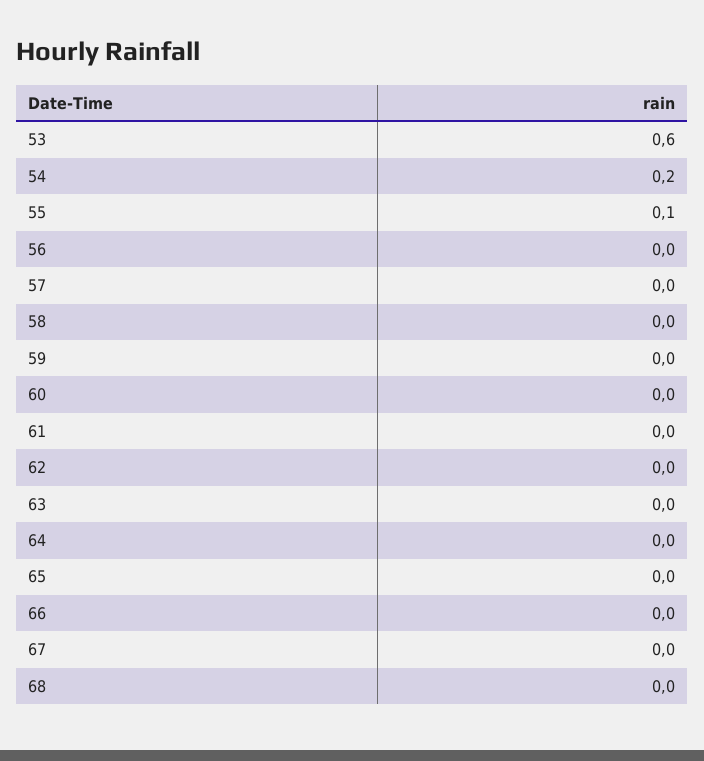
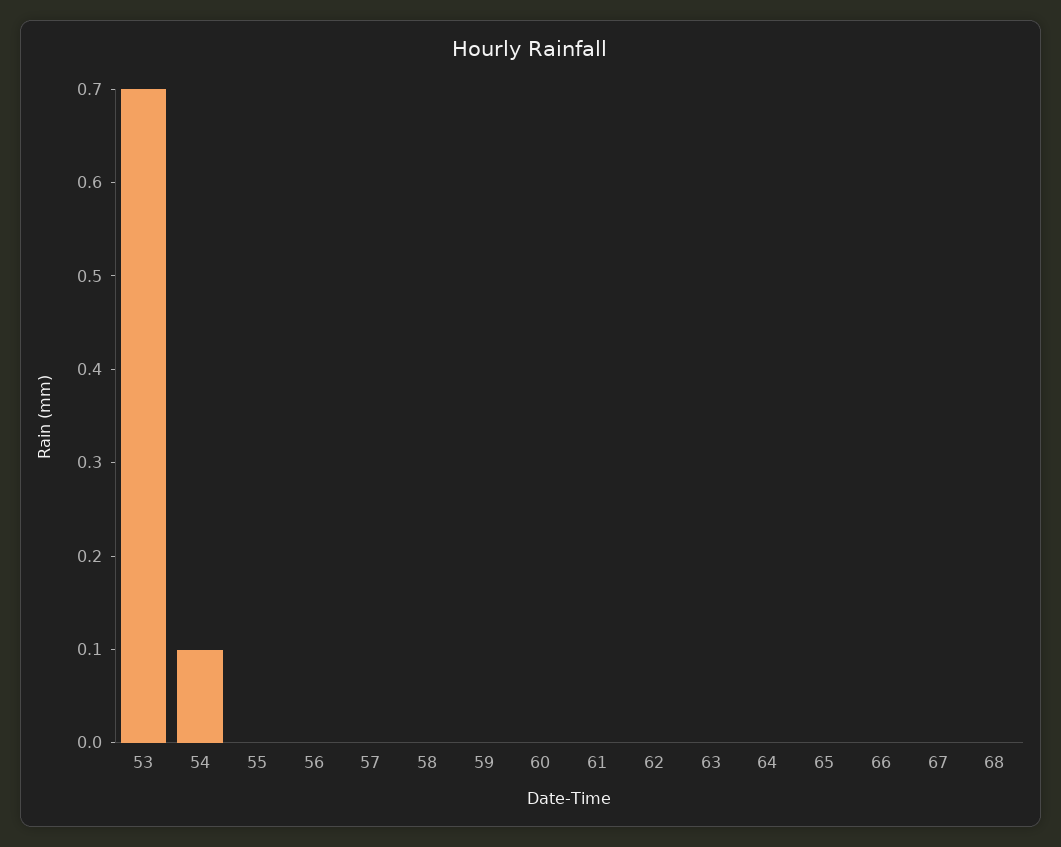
  {
-   "53": 0.6,
+   "53": 0.7,
-   "54": 0.2,
+   "54": 0.1,
-   "55": 0.1,
+   "55": 0,
    "56": 0,
    "57": 0,
    "58": 0,
    "59": 0,
    "60": 0,
    "61": 0,
    "62": 0,
    "63": 0,
    "64": 0,
    "65": 0,
    "66": 0,
    "67": 0,
    "68": 0
  }

